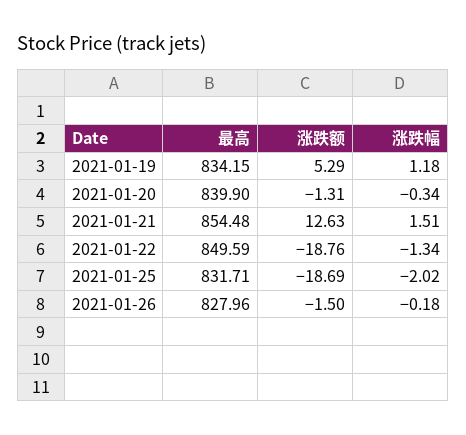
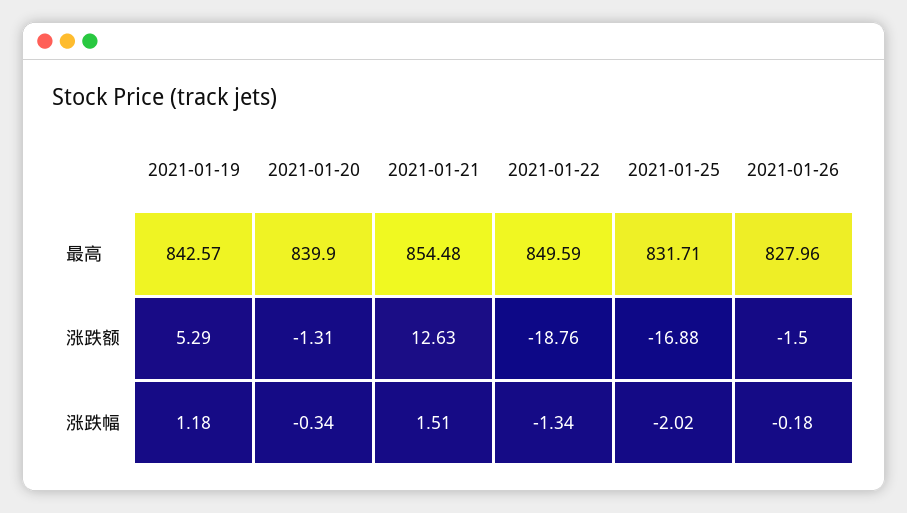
  {
    "最高": {
-     "2021-01-19": 834.15,
+     "2021-01-19": 842.57,
      "2021-01-20": 839.9,
      "2021-01-21": 854.48,
      "2021-01-22": 849.59,
      "2021-01-25": 831.71,
      "2021-01-26": 827.96
    },
    "涨跌额": {
      "2021-01-19": 5.29,
      "2021-01-20": -1.31,
      "2021-01-21": 12.63,
      "2021-01-22": -18.76,
-     "2021-01-25": -18.69,
+     "2021-01-25": -16.88,
      "2021-01-26": -1.5
    },
    "涨跌幅": {
      "2021-01-19": 1.18,
      "2021-01-20": -0.34,
      "2021-01-21": 1.51,
      "2021-01-22": -1.34,
      "2021-01-25": -2.02,
      "2021-01-26": -0.18
    }
  }

